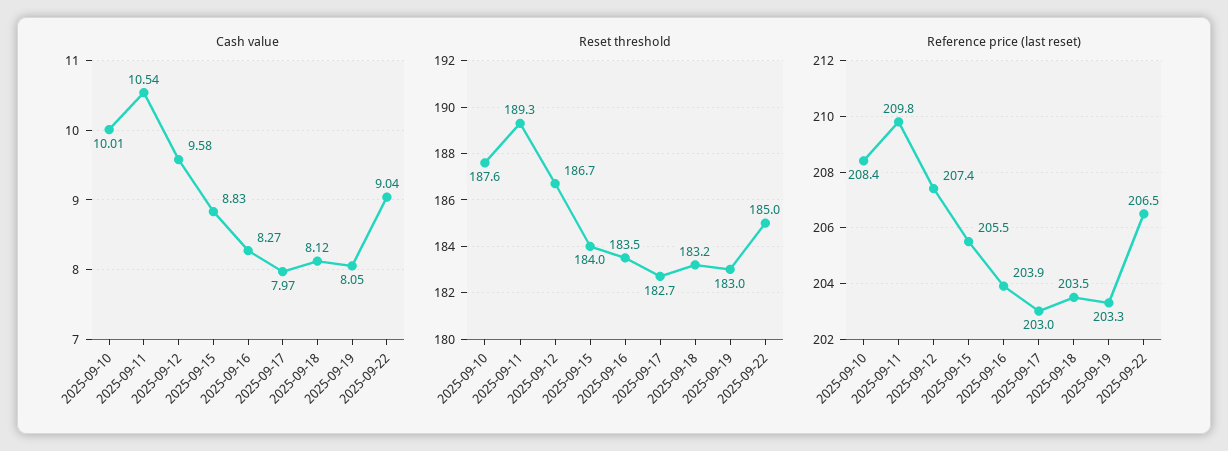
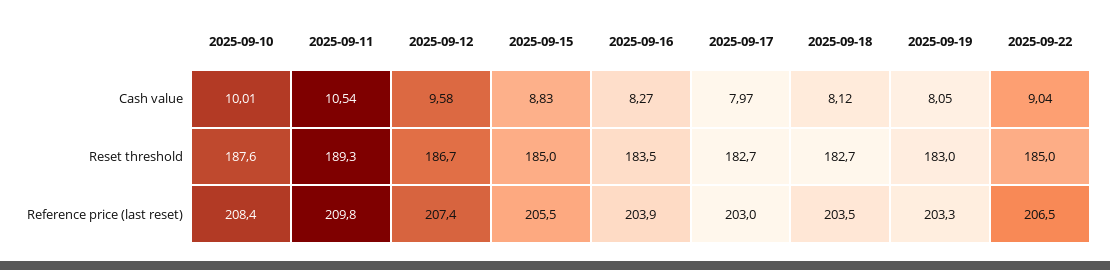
  {
    "Cash value": {
      "2025-09-10": 10.01,
      "2025-09-11": 10.54,
      "2025-09-12": 9.58,
      "2025-09-15": 8.83,
      "2025-09-16": 8.27,
      "2025-09-17": 7.97,
      "2025-09-18": 8.12,
      "2025-09-19": 8.05,
      "2025-09-22": 9.04
    },
    "Reset threshold": {
      "2025-09-10": 187.6,
      "2025-09-11": 189.3,
      "2025-09-12": 186.7,
-     "2025-09-15": 184,
+     "2025-09-15": 185,
      "2025-09-16": 183.5,
      "2025-09-17": 182.7,
-     "2025-09-18": 183.2,
+     "2025-09-18": 182.7,
      "2025-09-19": 183,
      "2025-09-22": 185
    },
    "Reference price (last reset)": {
      "2025-09-10": 208.4,
      "2025-09-11": 209.8,
      "2025-09-12": 207.4,
      "2025-09-15": 205.5,
      "2025-09-16": 203.9,
      "2025-09-17": 203,
      "2025-09-18": 203.5,
      "2025-09-19": 203.3,
      "2025-09-22": 206.5
    }
  }

